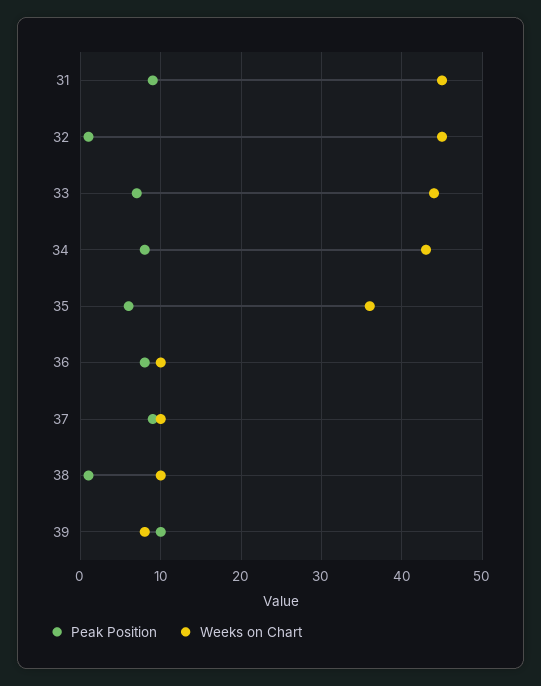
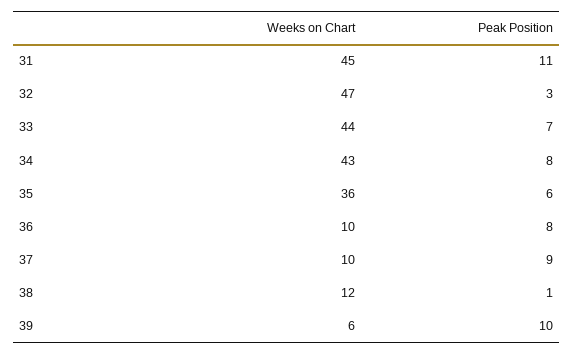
  {
    "Peak Position": {
-     "31": 9,
+     "31": 11,
-     "32": 1,
+     "32": 3,
      "33": 7,
      "34": 8,
      "35": 6,
      "36": 8,
      "37": 9,
      "38": 1,
      "39": 10
    },
    "Weeks on Chart": {
      "31": 45,
-     "32": 45,
+     "32": 47,
      "33": 44,
      "34": 43,
      "35": 36,
      "36": 10,
      "37": 10,
-     "38": 10,
+     "38": 12,
-     "39": 8
+     "39": 6
    }
  }

